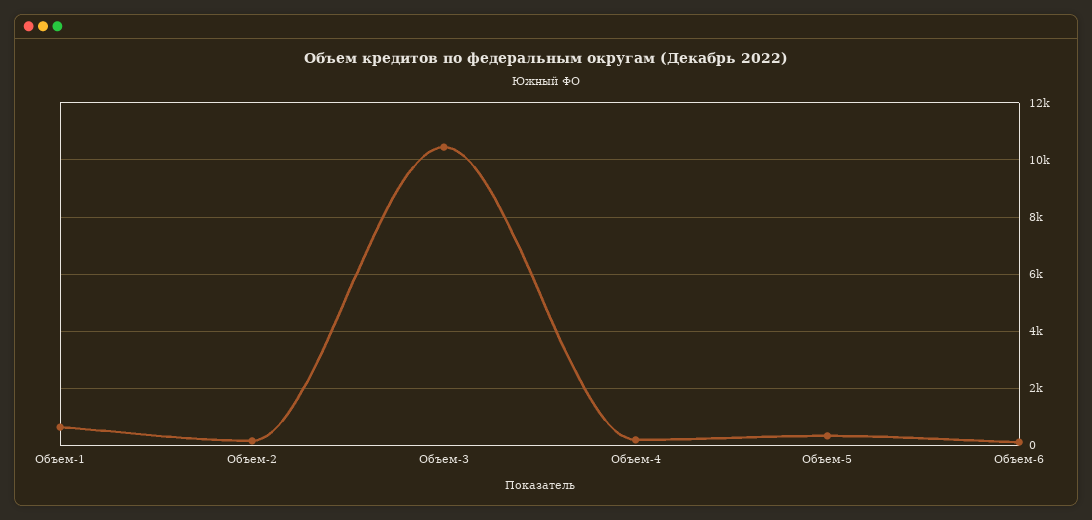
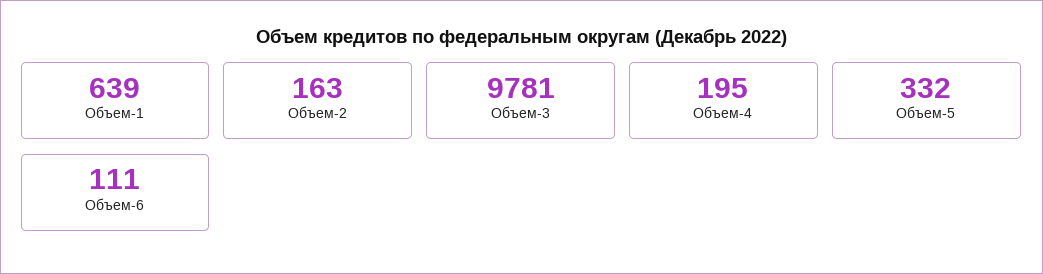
  {
    "Объем-1": 639,
    "Объем-2": 163,
-   "Объем-3": 10500,
+   "Объем-3": 9781,
    "Объем-4": 195,
    "Объем-5": 332,
    "Объем-6": 111
  }

